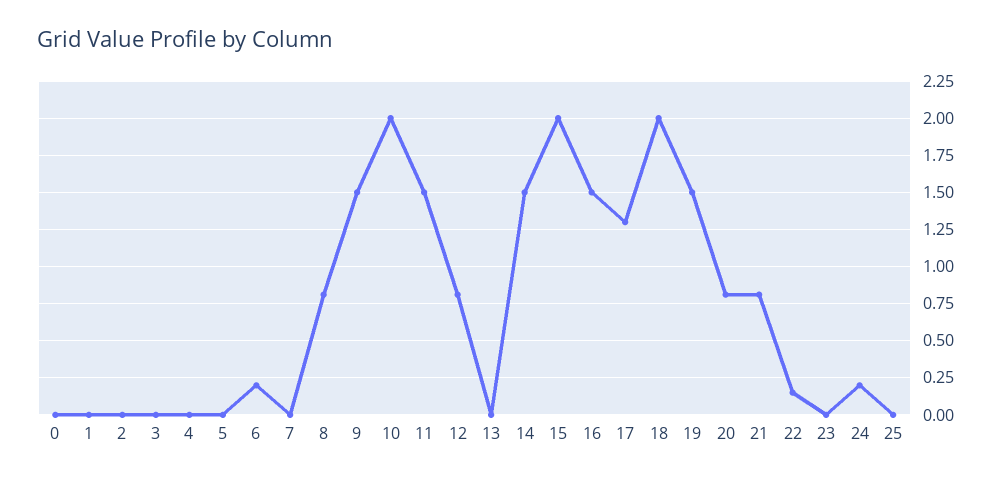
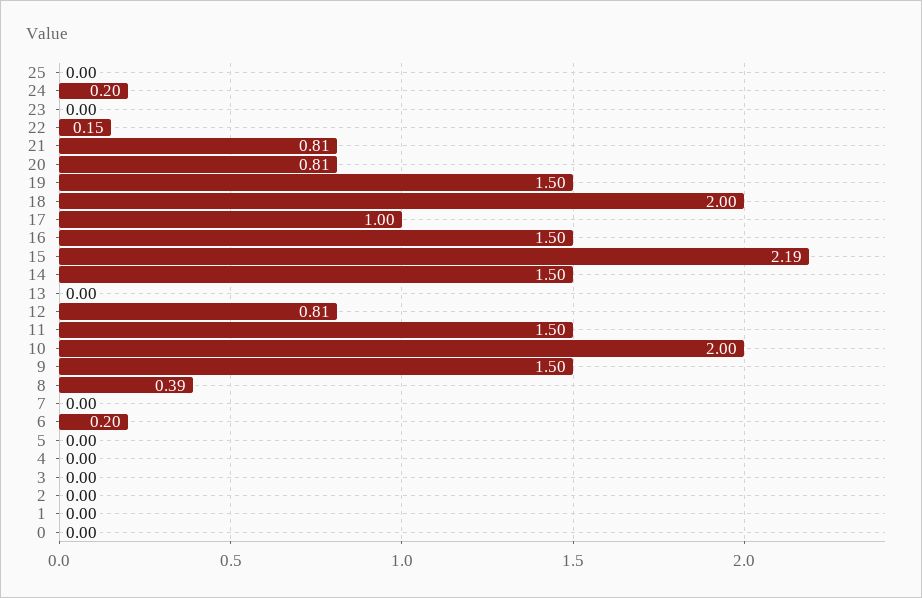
  {
    "0": 0,
    "1": 0,
    "2": 0,
    "3": 0,
    "4": 0,
    "5": 0,
    "6": 0.2,
    "7": 0,
-   "8": 0.8,
+   "8": 0.39,
    "9": 1.5,
    "10": 2,
    "11": 1.5,
    "12": 0.81,
    "13": 0,
    "14": 1.5,
-   "15": 2,
+   "15": 2.19,
    "16": 1.5,
-   "17": 1.3,
+   "17": 1,
    "18": 2,
    "19": 1.5,
    "20": 0.81,
    "21": 0.81,
    "22": 0.15,
    "23": 0,
    "24": 0.2,
    "25": 0
  }

